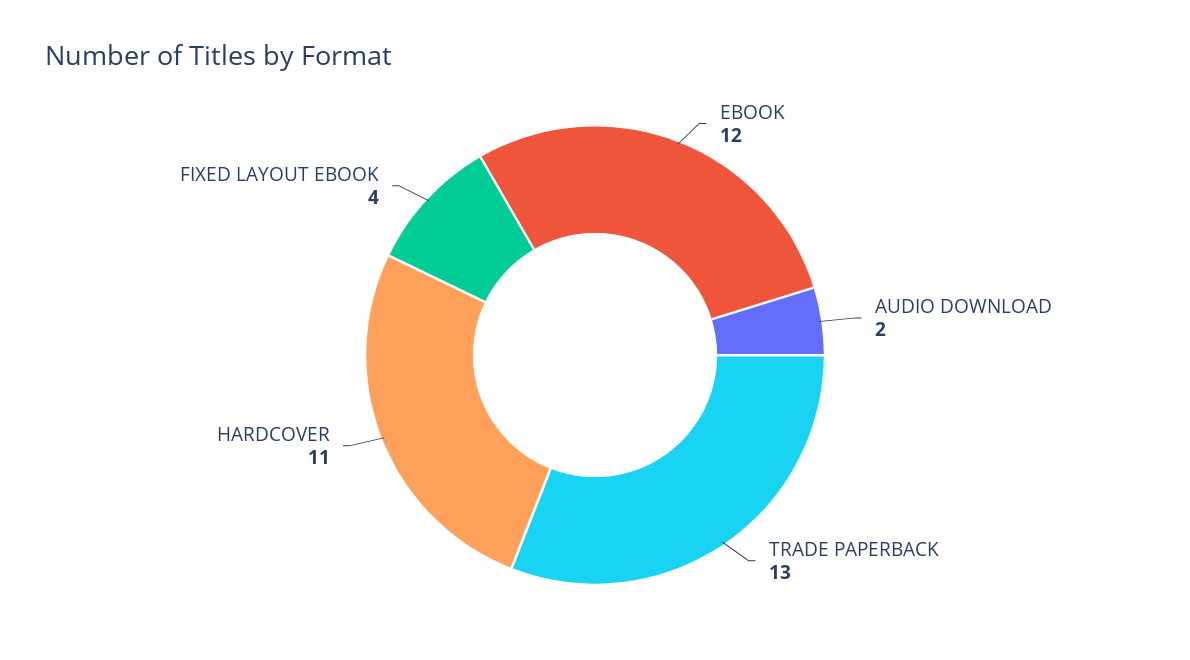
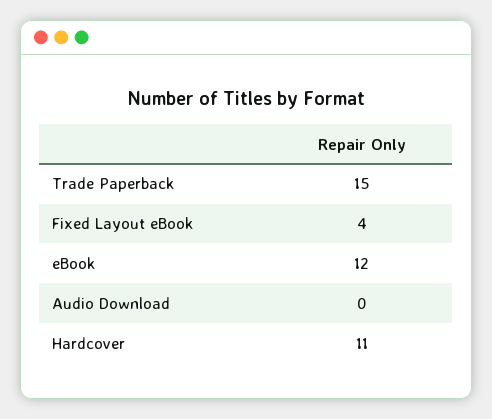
  {
    "EBOOK": 12,
-   "AUDIO DOWNLOAD": 2,
+   "AUDIO DOWNLOAD": 0,
-   "TRADE PAPERBACK": 13,
+   "TRADE PAPERBACK": 15,
    "HARDCOVER": 11,
    "FIXED LAYOUT EBOOK": 4
  }

